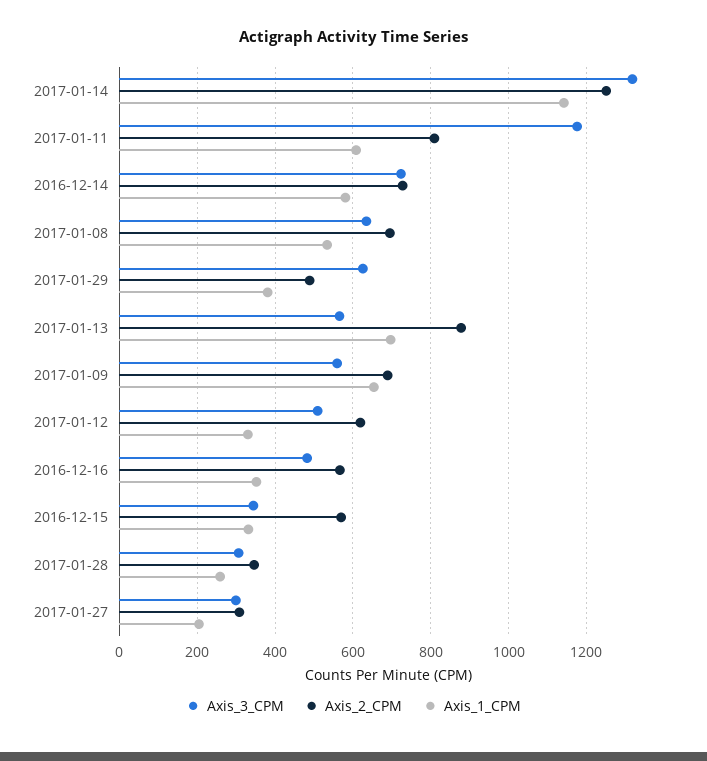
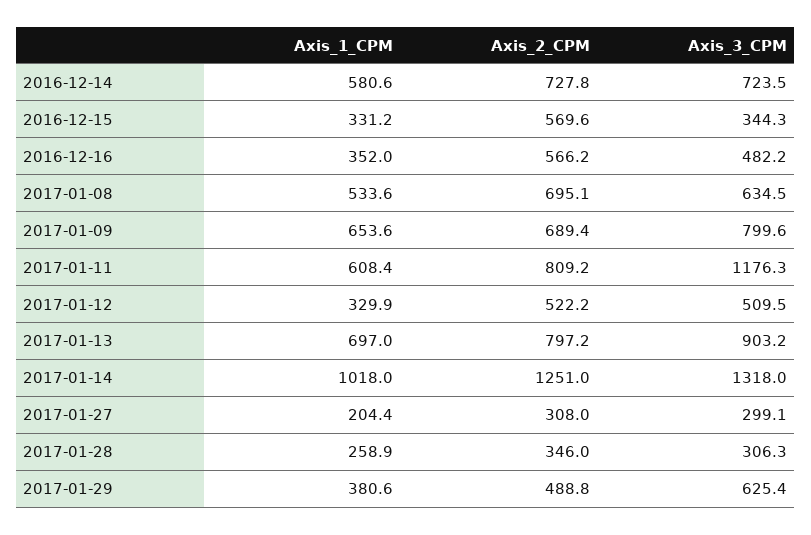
  {
    "Axis_3_CPM": {
      "2017-01-14": 1318,
      "2017-01-11": 1176.3,
      "2016-12-14": 723.5,
      "2017-01-08": 634.5,
      "2017-01-29": 625.4,
-     "2017-01-13": 560,
+     "2017-01-13": 903.2,
-     "2017-01-09": 560,
+     "2017-01-09": 799.6,
      "2017-01-12": 509.5,
      "2016-12-16": 482.2,
      "2016-12-15": 344.3,
      "2017-01-28": 306.3,
      "2017-01-27": 299.1
    },
    "Axis_2_CPM": {
      "2017-01-14": 1251,
      "2017-01-11": 809.2,
      "2016-12-14": 727.8,
      "2017-01-08": 695.1,
      "2017-01-29": 488.8,
-     "2017-01-13": 880,
+     "2017-01-13": 797.2,
      "2017-01-09": 689.4,
-     "2017-01-12": 620,
+     "2017-01-12": 522.2,
      "2016-12-16": 566.2,
      "2016-12-15": 569.6,
      "2017-01-28": 346,
      "2017-01-27": 308
    },
    "Axis_1_CPM": {
-     "2017-01-14": 1140,
+     "2017-01-14": 1018,
      "2017-01-11": 608.4,
      "2016-12-14": 580.6,
      "2017-01-08": 533.6,
      "2017-01-29": 380.6,
      "2017-01-13": 697,
      "2017-01-09": 653.6,
      "2017-01-12": 329.9,
      "2016-12-16": 352,
      "2016-12-15": 331.2,
      "2017-01-28": 258.9,
      "2017-01-27": 204.4
    }
  }

